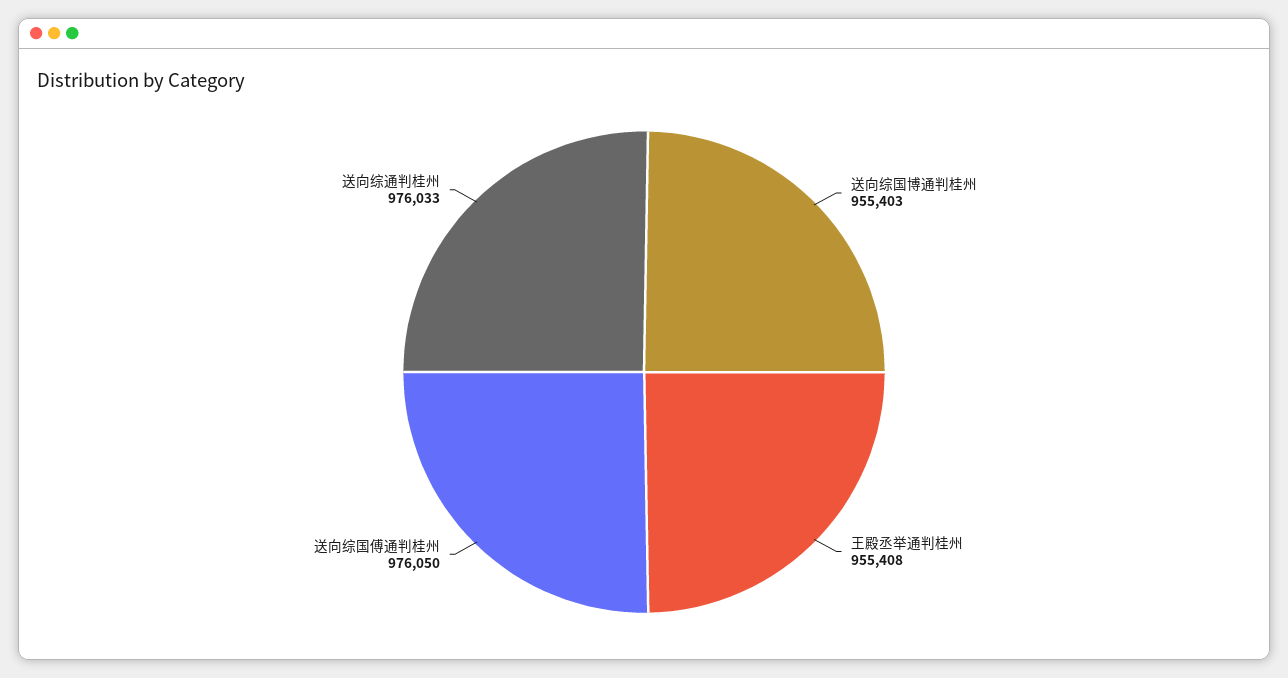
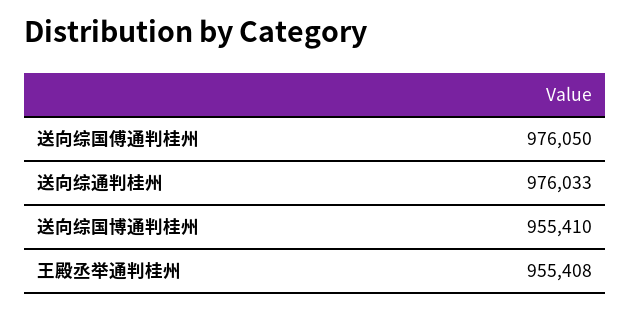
  {
-   "送向综国博通判桂州": 955403,
+   "送向综国博通判桂州": 955410,
    "王殿丞举通判桂州": 955408,
    "送向综国傅通判桂州": 976050,
    "送向综通判桂州": 976033
  }

